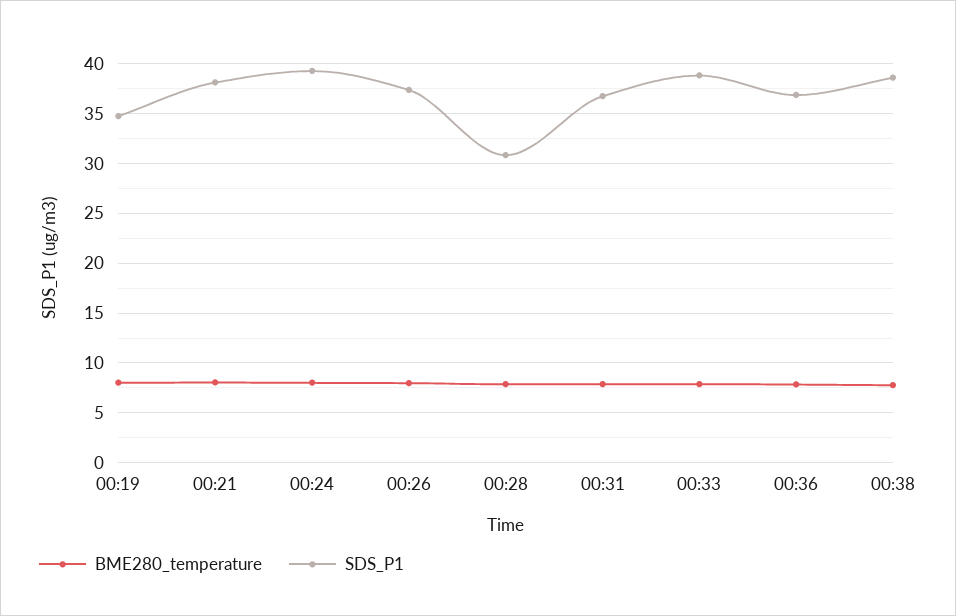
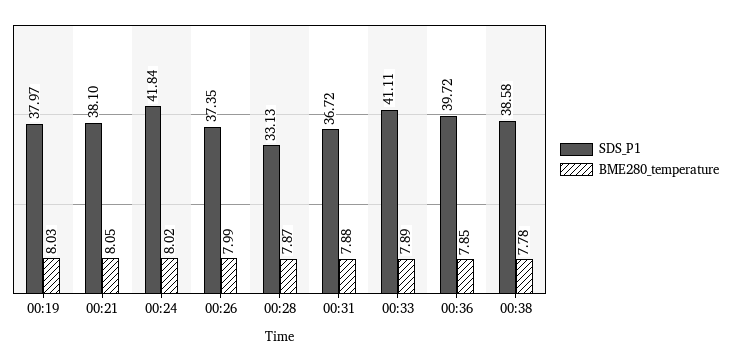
  {
    "BME280_temperature": {
      "00:19": 8.03,
      "00:21": 8.05,
      "00:24": 8.02,
      "00:26": 7.99,
      "00:28": 7.87,
      "00:31": 7.88,
      "00:33": 7.89,
      "00:36": 7.85,
      "00:38": 7.78
    },
    "SDS_P1": {
-     "00:19": 35,
+     "00:19": 37.97,
      "00:21": 38.1,
-     "00:24": 39,
+     "00:24": 41.84,
      "00:26": 37.35,
-     "00:28": 31,
+     "00:28": 33.13,
      "00:31": 36.72,
-     "00:33": 39,
+     "00:33": 41.11,
-     "00:36": 37,
+     "00:36": 39.72,
      "00:38": 38.58
    }
  }

